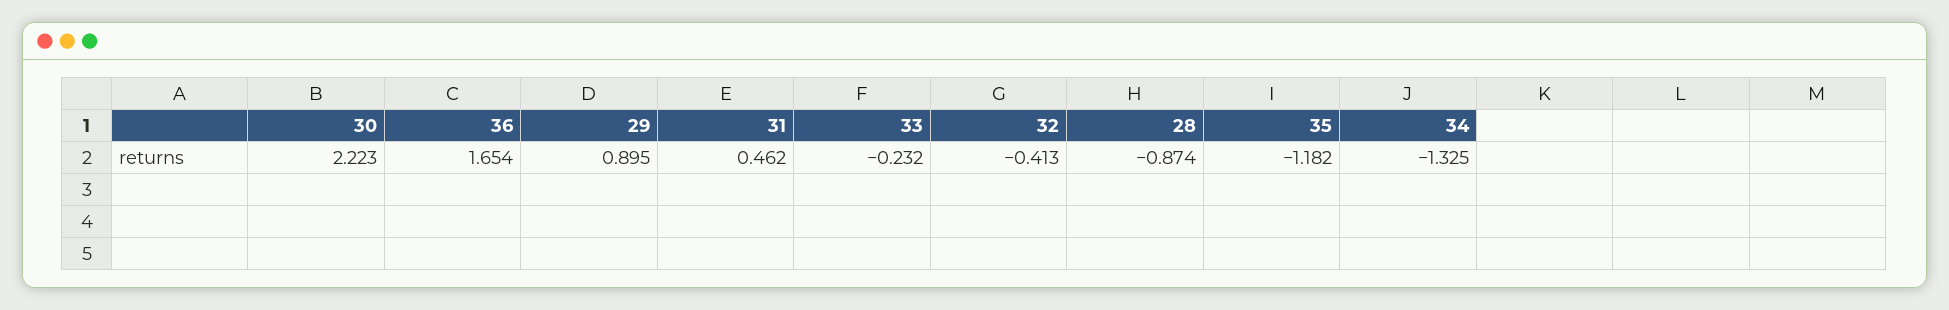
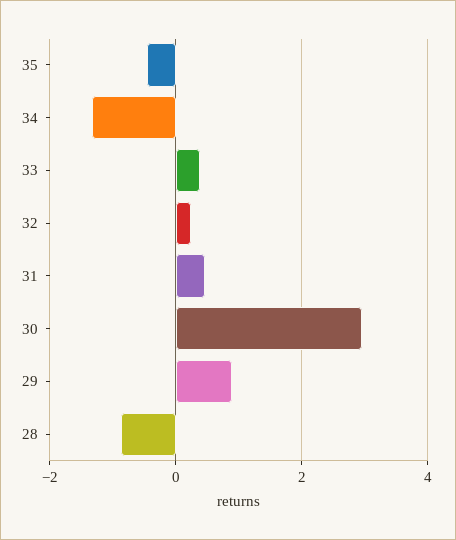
  {
-   "30": 2.223,
+   "30": 3,
-   "36": 1.654,
    "29": 0.895,
    "31": 0.462,
-   "33": -0.232,
+   "33": 0.4,
-   "32": -0.413,
+   "32": 0.2,
    "28": -0.874,
-   "35": -1.182,
+   "35": -0.4,
    "34": -1.325
  }

